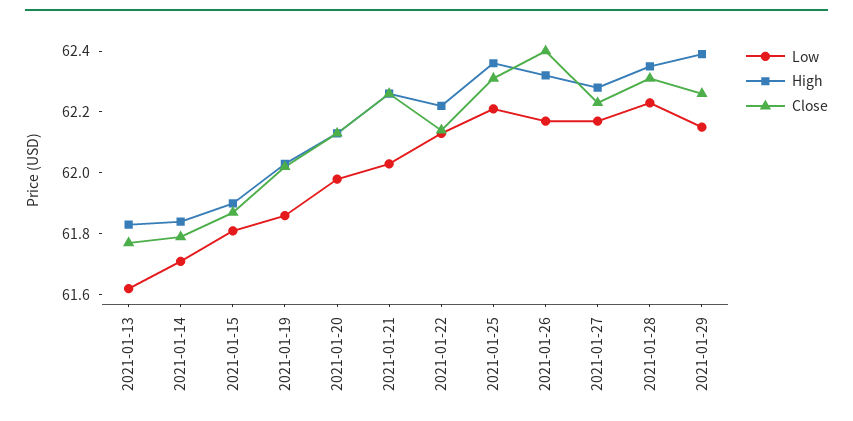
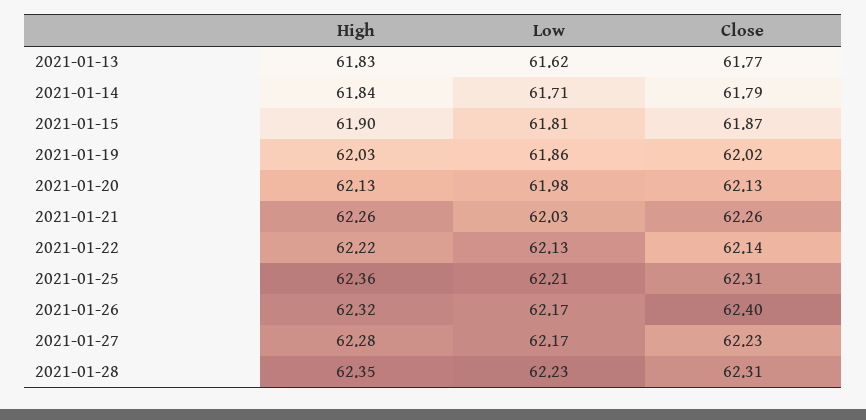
  {
    "Low": {
      "2021-01-13": 61.62,
      "2021-01-14": 61.71,
      "2021-01-15": 61.81,
      "2021-01-19": 61.86,
      "2021-01-20": 61.98,
      "2021-01-21": 62.03,
      "2021-01-22": 62.13,
      "2021-01-25": 62.21,
      "2021-01-26": 62.17,
      "2021-01-27": 62.17,
-     "2021-01-28": 62.23,
+     "2021-01-28": 62.23
-     "2021-01-29": 62.15
    },
    "High": {
      "2021-01-13": 61.83,
      "2021-01-14": 61.84,
      "2021-01-15": 61.9,
      "2021-01-19": 62.03,
      "2021-01-20": 62.13,
      "2021-01-21": 62.26,
      "2021-01-22": 62.22,
      "2021-01-25": 62.36,
      "2021-01-26": 62.32,
      "2021-01-27": 62.28,
-     "2021-01-28": 62.35,
+     "2021-01-28": 62.35
-     "2021-01-29": 62.4
    },
    "Close": {
      "2021-01-13": 61.77,
      "2021-01-14": 61.79,
      "2021-01-15": 61.87,
      "2021-01-19": 62.02,
      "2021-01-20": 62.13,
      "2021-01-21": 62.26,
      "2021-01-22": 62.14,
      "2021-01-25": 62.31,
      "2021-01-26": 62.4,
      "2021-01-27": 62.23,
-     "2021-01-28": 62.31,
+     "2021-01-28": 62.31
-     "2021-01-29": 62.25
    }
  }

